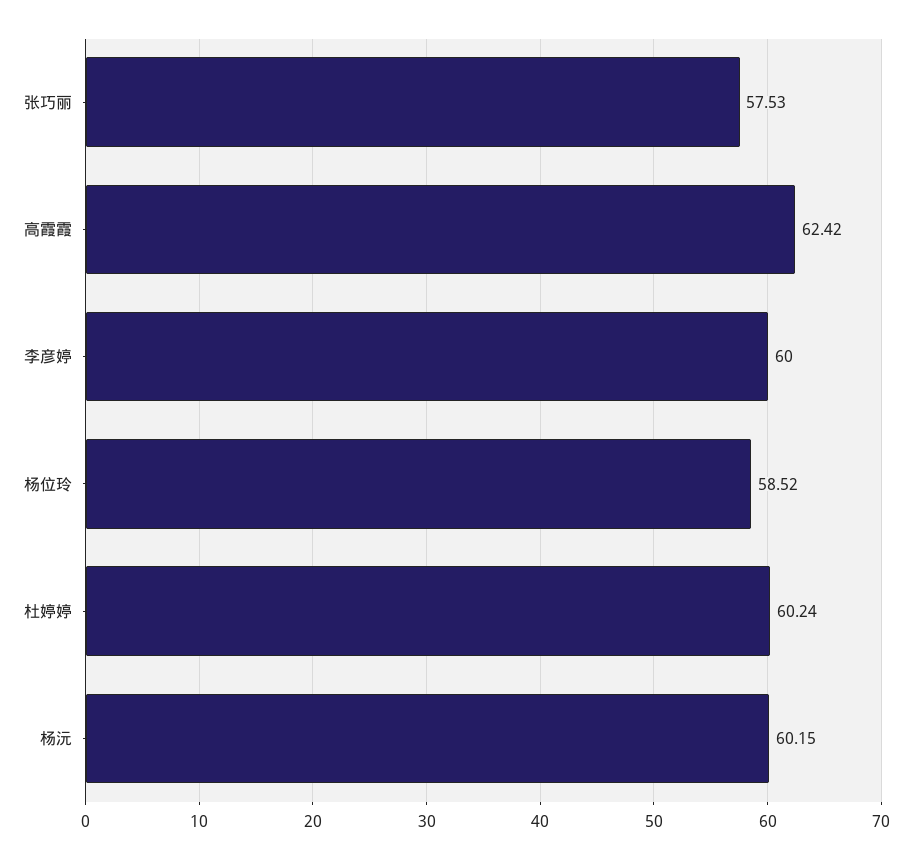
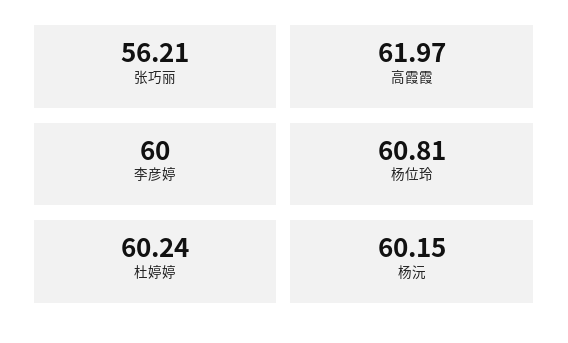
  {
-   "张巧丽": 57.53,
+   "张巧丽": 56.21,
-   "高霞霞": 62.42,
+   "高霞霞": 61.97,
    "李彦婷": 60,
-   "杨位玲": 58.52,
+   "杨位玲": 60.81,
    "杜婷婷": 60.24,
    "杨沅": 60.15
  }

